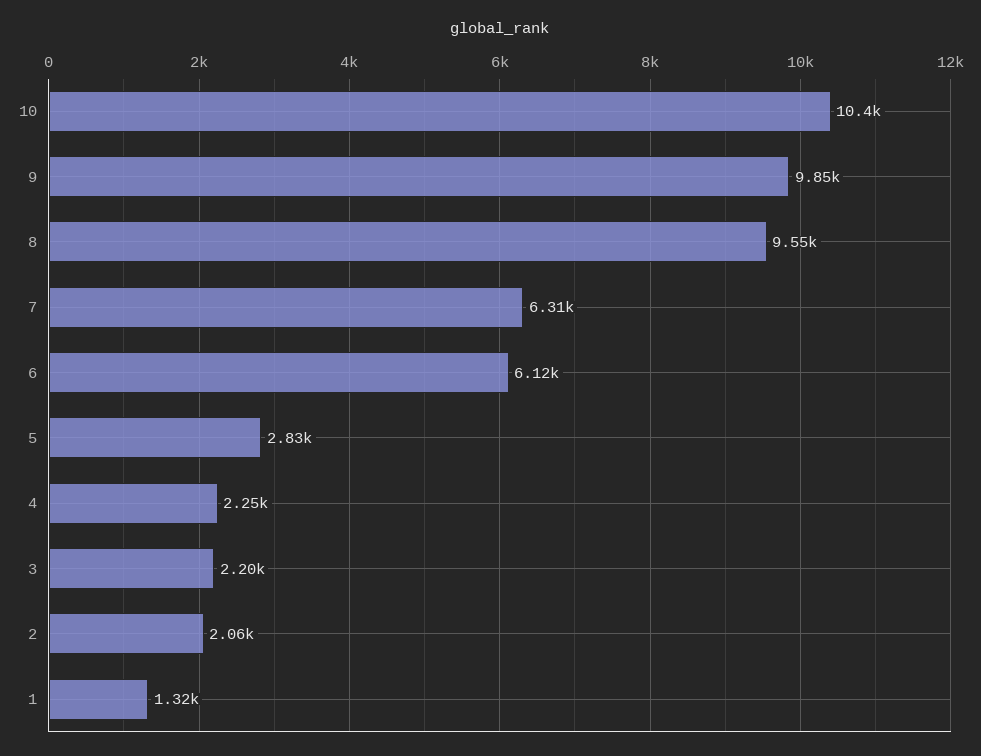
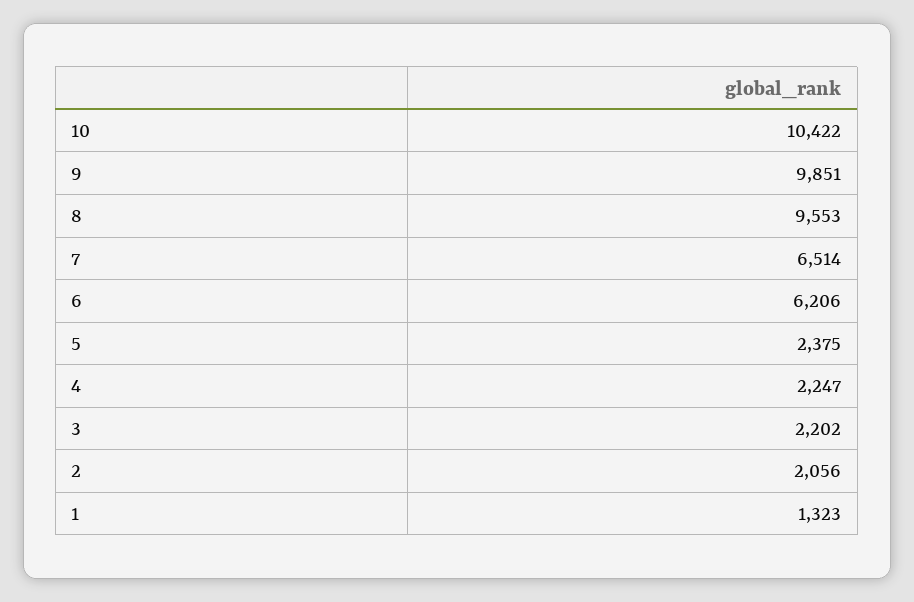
  {
    "10": 10422,
    "9": 9851,
    "8": 9553,
-   "7": 6310,
+   "7": 6514,
-   "6": 6120,
+   "6": 6206,
-   "5": 2830,
+   "5": 2375,
    "4": 2247,
    "3": 2202,
    "2": 2056,
    "1": 1323
  }

